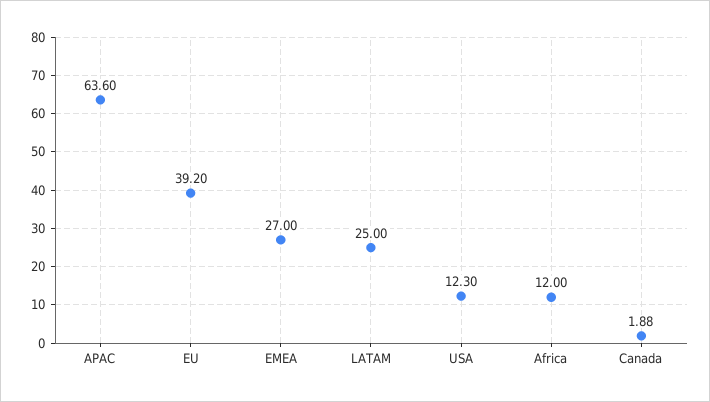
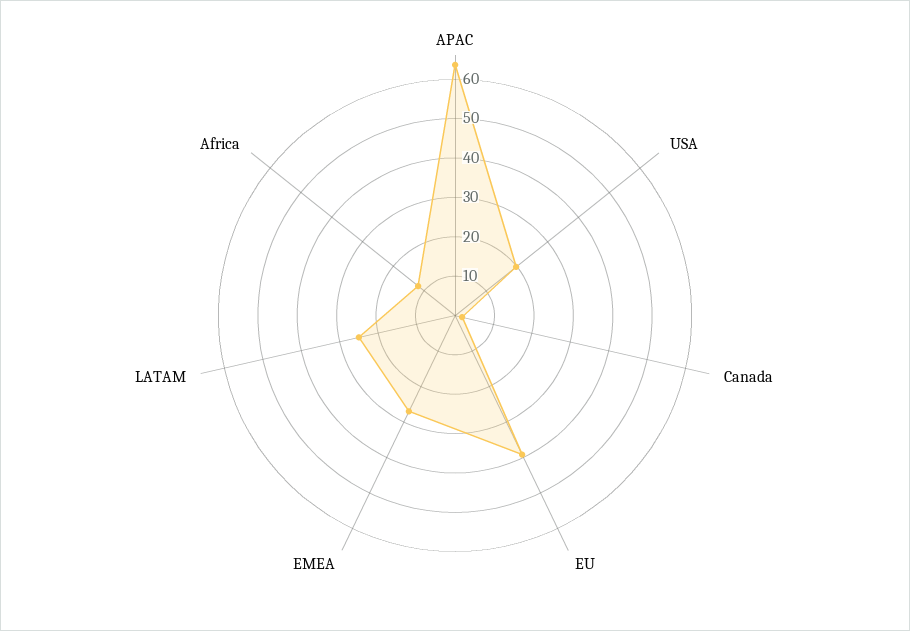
  {
    "APAC": 63.6,
    "EU": 39.2,
    "EMEA": 27,
    "LATAM": 25,
-   "USA": 12.3,
+   "USA": 20,
    "Africa": 12,
    "Canada": 1.88
  }

